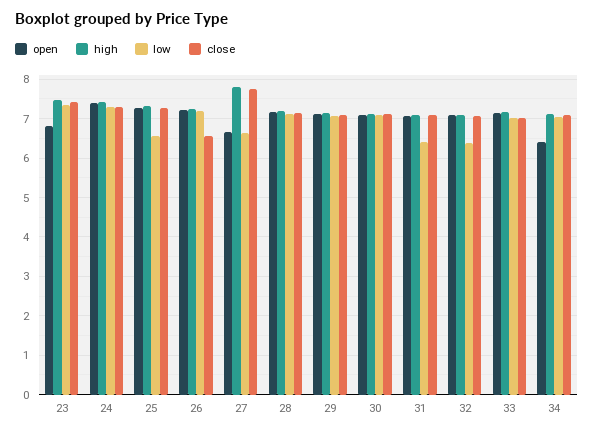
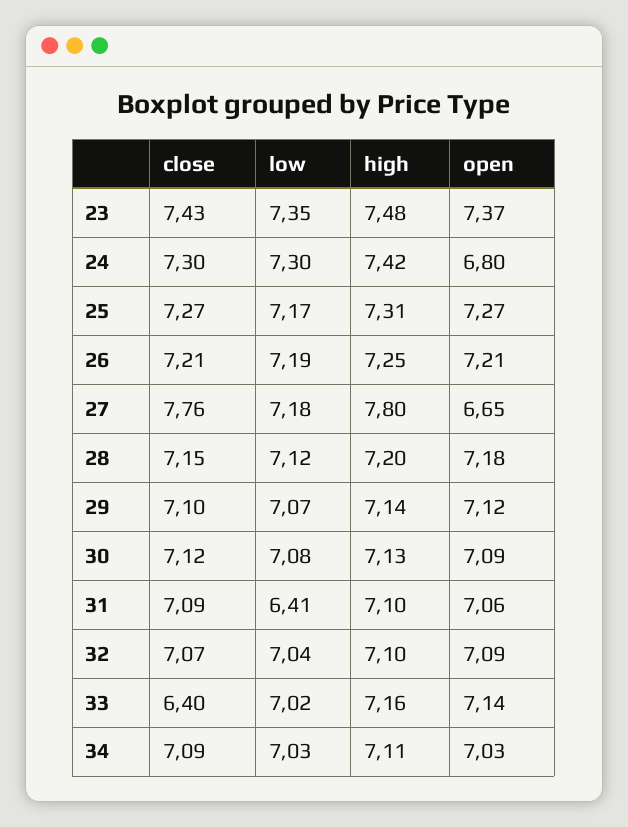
  {
    "open": {
-     "23": 6.8,
+     "23": 7.37,
-     "24": 7.4,
+     "24": 6.8,
      "25": 7.27,
      "26": 7.21,
      "27": 6.65,
      "28": 7.18,
      "29": 7.12,
      "30": 7.09,
      "31": 7.06,
      "32": 7.09,
      "33": 7.14,
-     "34": 6.4
+     "34": 7.03
    },
    "high": {
      "23": 7.48,
      "24": 7.42,
      "25": 7.31,
      "26": 7.25,
      "27": 7.8,
      "28": 7.2,
      "29": 7.14,
      "30": 7.13,
      "31": 7.1,
      "32": 7.1,
      "33": 7.16,
      "34": 7.11
    },
    "low": {
      "23": 7.35,
      "24": 7.3,
-     "25": 6.6,
+     "25": 7.17,
      "26": 7.19,
-     "27": 6.6,
+     "27": 7.18,
      "28": 7.12,
      "29": 7.07,
      "30": 7.08,
      "31": 6.41,
-     "32": 6.4,
+     "32": 7.04,
      "33": 7.02,
      "34": 7.03
    },
    "close": {
      "23": 7.43,
      "24": 7.3,
      "25": 7.27,
-     "26": 6.6,
+     "26": 7.21,
      "27": 7.76,
      "28": 7.15,
      "29": 7.1,
      "30": 7.12,
      "31": 7.09,
      "32": 7.07,
-     "33": 7,
+     "33": 6.4,
      "34": 7.09
    }
  }

